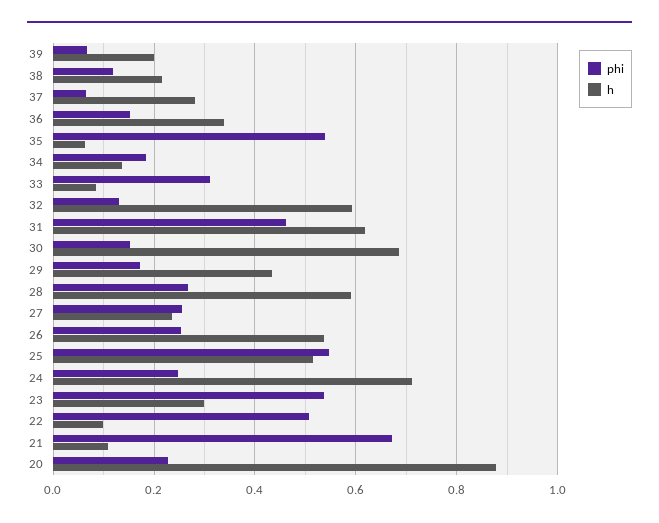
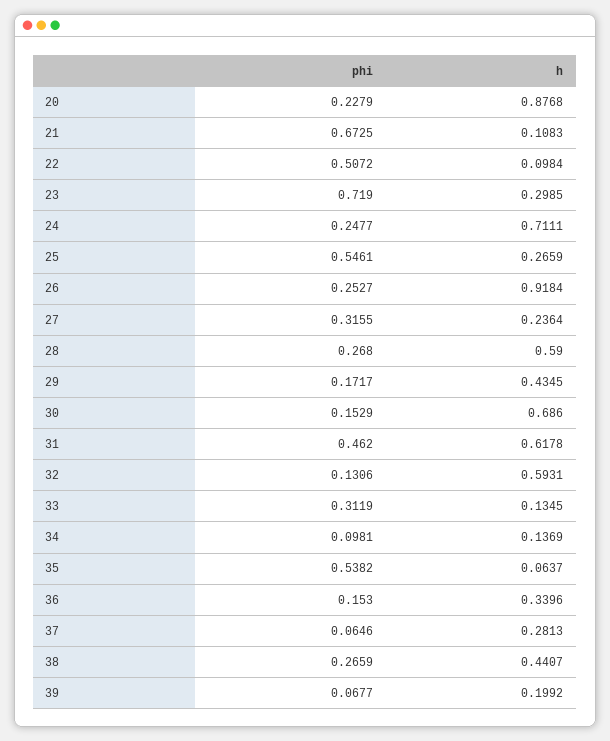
  {
    "phi": {
      "39": 0.0677,
-     "38": 0.12,
+     "38": 0.2659,
      "37": 0.0646,
      "36": 0.153,
      "35": 0.5382,
-     "34": 0.18,
+     "34": 0.0981,
      "33": 0.3119,
      "32": 0.1306,
      "31": 0.462,
      "30": 0.1529,
      "29": 0.1717,
      "28": 0.268,
-     "27": 0.26,
+     "27": 0.3155,
      "26": 0.2527,
      "25": 0.5461,
      "24": 0.2477,
-     "23": 0.54,
+     "23": 0.719,
      "22": 0.5072,
      "21": 0.6725,
      "20": 0.2279
    },
    "h": {
      "39": 0.1992,
-     "38": 0.22,
+     "38": 0.4407,
      "37": 0.2813,
      "36": 0.3396,
      "35": 0.0637,
      "34": 0.1369,
-     "33": 0.08,
+     "33": 0.1345,
      "32": 0.5931,
      "31": 0.6178,
      "30": 0.686,
      "29": 0.4345,
      "28": 0.59,
      "27": 0.2364,
-     "26": 0.54,
+     "26": 0.9184,
-     "25": 0.52,
+     "25": 0.2659,
      "24": 0.7111,
      "23": 0.2985,
      "22": 0.0984,
      "21": 0.1083,
      "20": 0.8768
    }
  }

